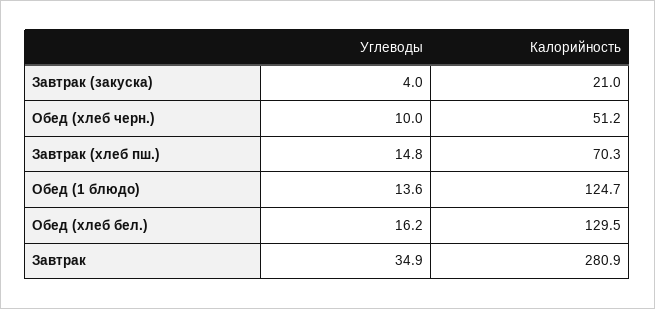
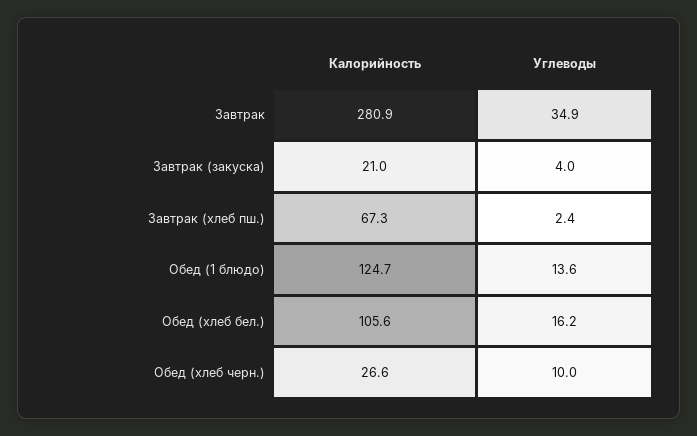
  {
    "Углеводы": {
      "Завтрак (закуска)": 4,
      "Обед (хлеб черн.)": 10,
-     "Завтрак (хлеб пш.)": 14.8,
+     "Завтрак (хлеб пш.)": 2.4,
      "Обед (1 блюдо)": 13.6,
      "Обед (хлеб бел.)": 16.2,
      "Завтрак": 34.9
    },
    "Калорийность": {
      "Завтрак (закуска)": 21,
-     "Обед (хлеб черн.)": 51.2,
+     "Обед (хлеб черн.)": 26.6,
-     "Завтрак (хлеб пш.)": 70.3,
+     "Завтрак (хлеб пш.)": 67.3,
      "Обед (1 блюдо)": 124.7,
-     "Обед (хлеб бел.)": 129.5,
+     "Обед (хлеб бел.)": 105.6,
      "Завтрак": 280.9
    }
  }

